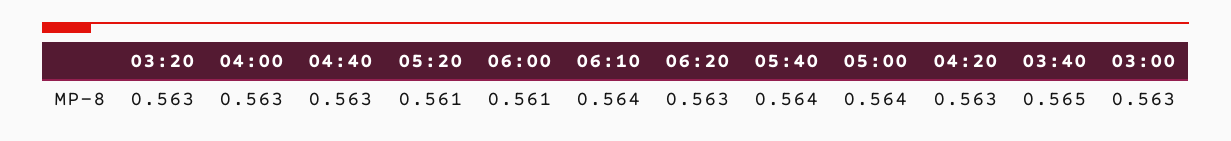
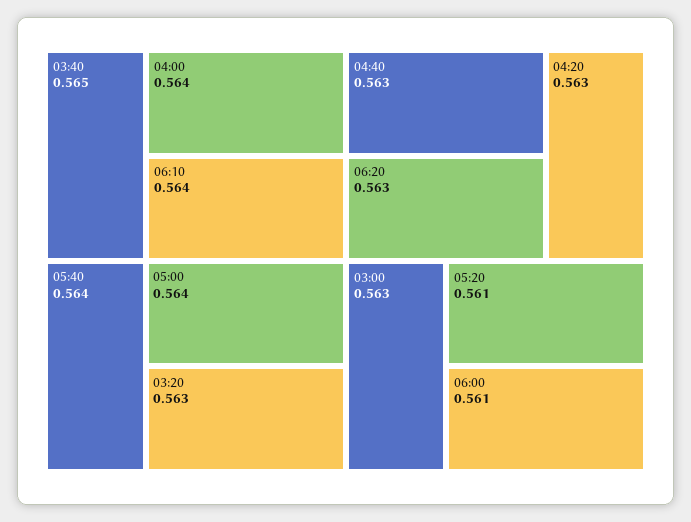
  {
    "03:20": 0.563,
-   "04:00": 0.563,
+   "04:00": 0.564,
    "04:40": 0.563,
    "05:20": 0.561,
    "06:00": 0.561,
    "06:10": 0.564,
    "06:20": 0.563,
    "05:40": 0.564,
    "05:00": 0.564,
    "04:20": 0.563,
    "03:40": 0.565,
    "03:00": 0.563
  }

